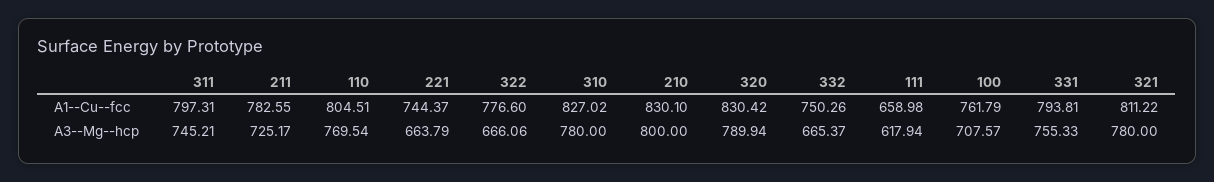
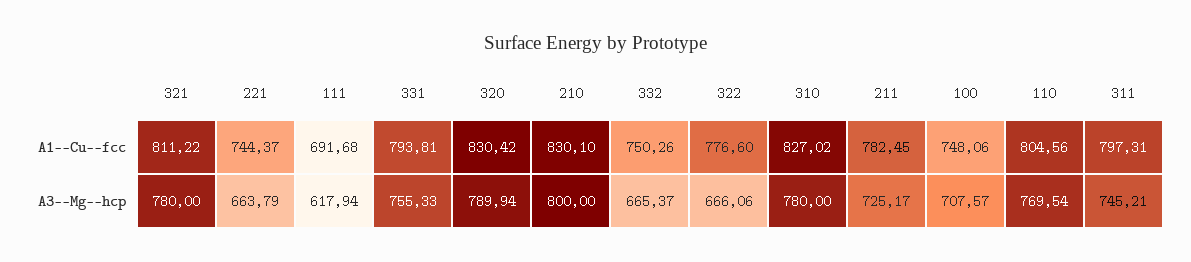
  {
    "311": {
      "A1--Cu--fcc": 797.31,
      "A3--Mg--hcp": 745.21
    },
    "211": {
-     "A1--Cu--fcc": 782.55,
+     "A1--Cu--fcc": 782.45,
      "A3--Mg--hcp": 725.17
    },
    "110": {
-     "A1--Cu--fcc": 804.51,
+     "A1--Cu--fcc": 804.56,
      "A3--Mg--hcp": 769.54
    },
    "221": {
      "A1--Cu--fcc": 744.37,
      "A3--Mg--hcp": 663.79
    },
    "322": {
      "A1--Cu--fcc": 776.6,
      "A3--Mg--hcp": 666.06
    },
    "310": {
      "A1--Cu--fcc": 827.02,
      "A3--Mg--hcp": 780
    },
    "210": {
      "A1--Cu--fcc": 830.1,
      "A3--Mg--hcp": 800
    },
    "320": {
      "A1--Cu--fcc": 830.42,
      "A3--Mg--hcp": 789.94
    },
    "332": {
      "A1--Cu--fcc": 750.26,
      "A3--Mg--hcp": 665.37
    },
    "111": {
-     "A1--Cu--fcc": 658.98,
+     "A1--Cu--fcc": 691.68,
      "A3--Mg--hcp": 617.94
    },
    "100": {
-     "A1--Cu--fcc": 761.79,
+     "A1--Cu--fcc": 748.06,
      "A3--Mg--hcp": 707.57
    },
    "331": {
      "A1--Cu--fcc": 793.81,
      "A3--Mg--hcp": 755.33
    },
    "321": {
      "A1--Cu--fcc": 811.22,
      "A3--Mg--hcp": 780
    }
  }

